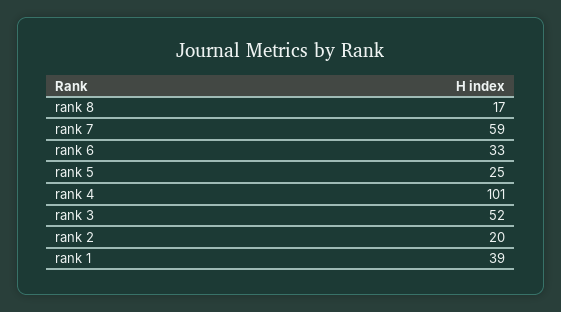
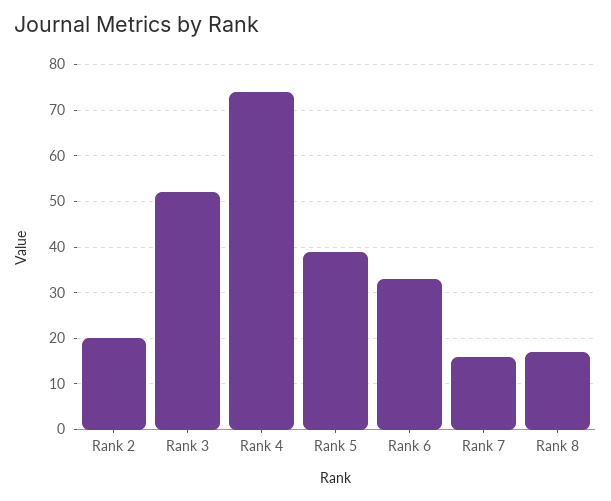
  {
    "rank 8": 17,
-   "rank 7": 59,
+   "rank 7": 15,
    "rank 6": 33,
-   "rank 5": 25,
+   "rank 5": 40,
-   "rank 4": 101,
+   "rank 4": 75,
    "rank 3": 52,
-   "rank 2": 20,
+   "rank 2": 20
-   "rank 1": 39
  }

